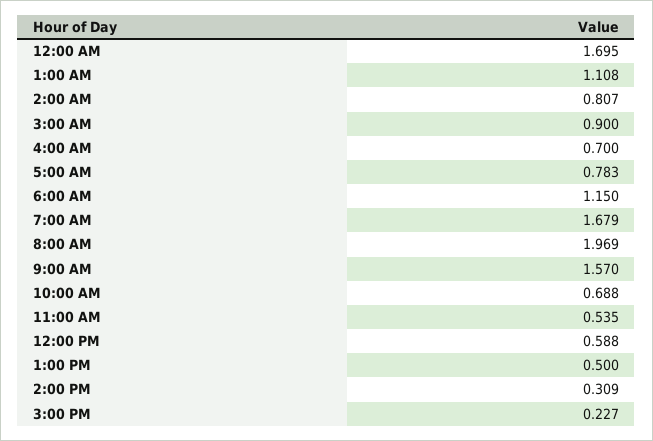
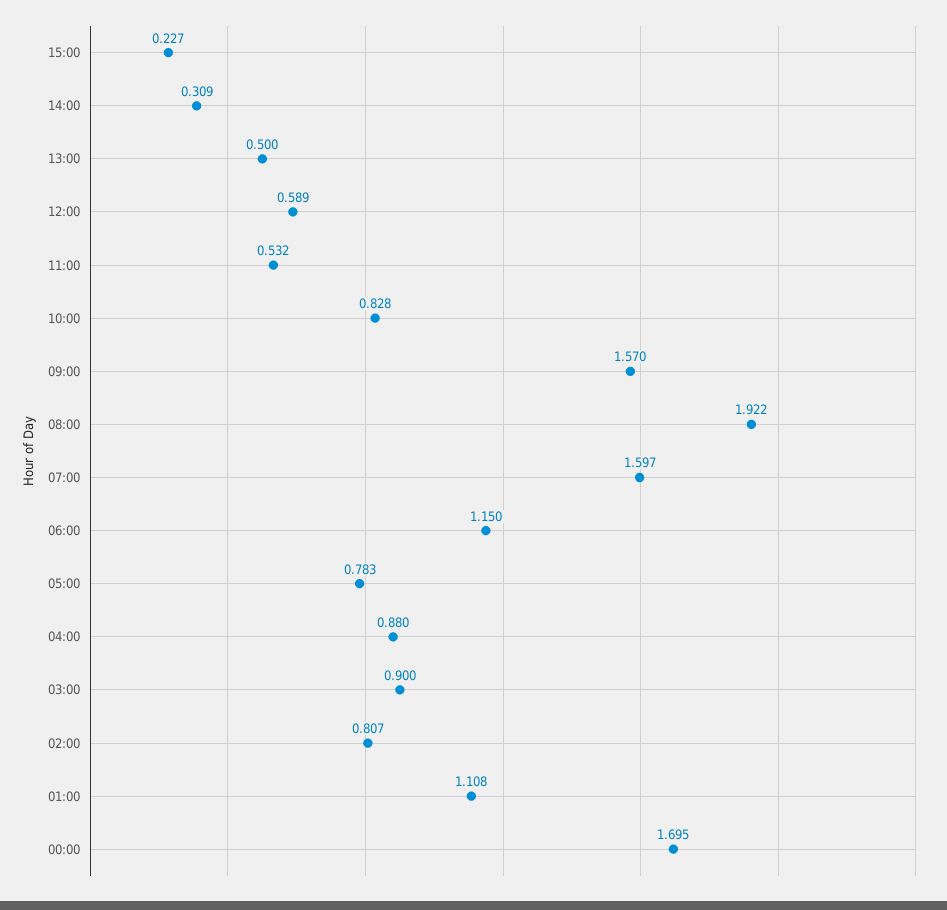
  {
    "12:00 AM": 1.695,
    "1:00 AM": 1.108,
    "2:00 AM": 0.807,
    "3:00 AM": 0.9,
-   "4:00 AM": 0.7,
+   "4:00 AM": 0.88,
    "5:00 AM": 0.783,
    "6:00 AM": 1.15,
-   "7:00 AM": 1.679,
+   "7:00 AM": 1.597,
-   "8:00 AM": 1.969,
+   "8:00 AM": 1.922,
    "9:00 AM": 1.57,
-   "10:00 AM": 0.688,
+   "10:00 AM": 0.828,
-   "11:00 AM": 0.535,
+   "11:00 AM": 0.532,
-   "12:00 PM": 0.588,
+   "12:00 PM": 0.589,
    "1:00 PM": 0.5,
    "2:00 PM": 0.309,
    "3:00 PM": 0.227
  }

